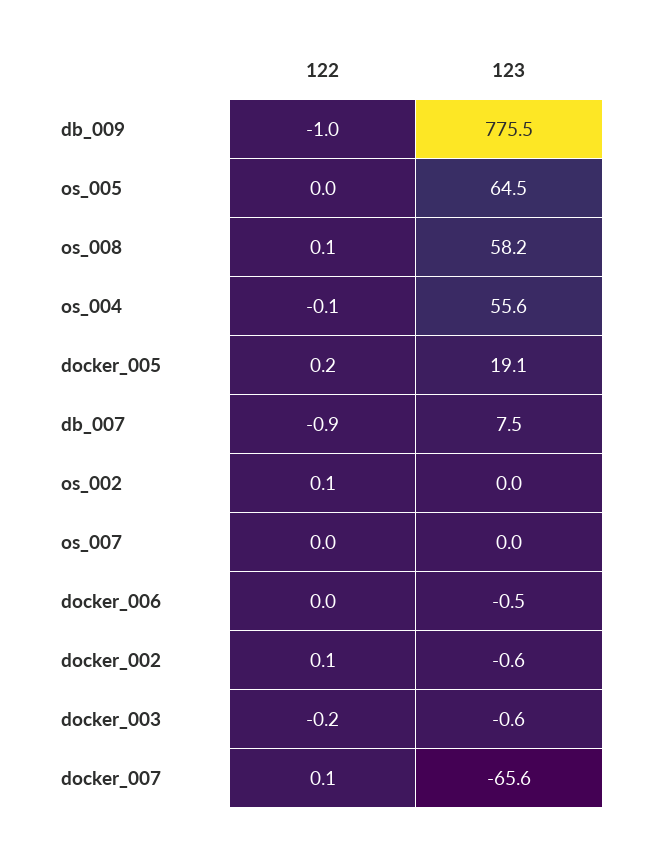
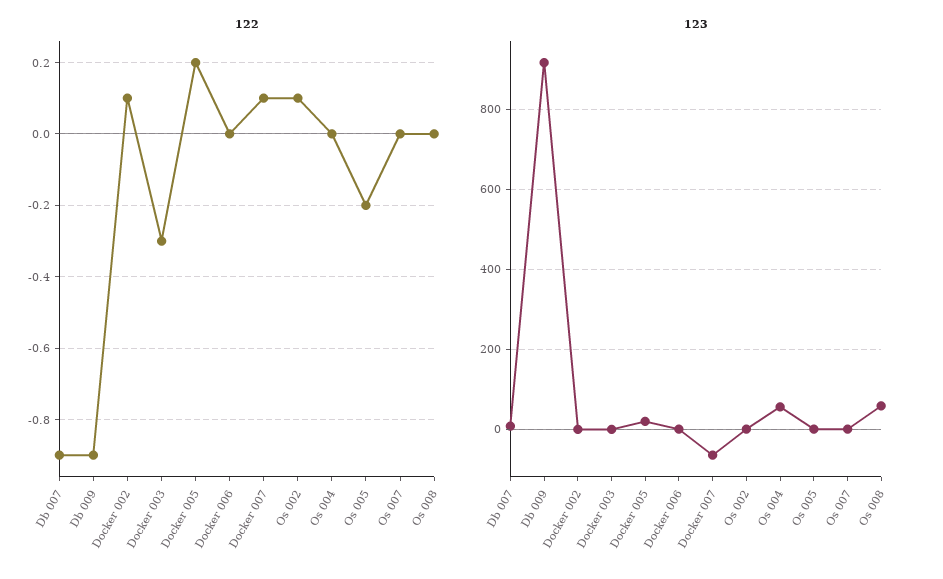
  {
    "122": {
-     "db_009": -1,
+     "db_009": -0.9,
-     "os_005": 0,
+     "os_005": -0.2,
-     "os_008": 0.1,
+     "os_008": 0,
-     "os_004": -0.1,
+     "os_004": 0,
      "docker_005": 0.2,
      "db_007": -0.9,
      "os_002": 0.1,
      "os_007": 0,
      "docker_006": 0,
      "docker_002": 0.1,
-     "docker_003": -0.2,
+     "docker_003": -0.3,
      "docker_007": 0.1
    },
    "123": {
-     "db_009": 775.5,
+     "db_009": 920,
-     "os_005": 64.5,
+     "os_005": 0,
      "os_008": 58.2,
      "os_004": 55.6,
      "docker_005": 19.1,
      "db_007": 7.5,
      "os_002": 0,
      "os_007": 0,
      "docker_006": -0.5,
      "docker_002": -0.6,
      "docker_003": -0.6,
      "docker_007": -65.6
    }
  }

